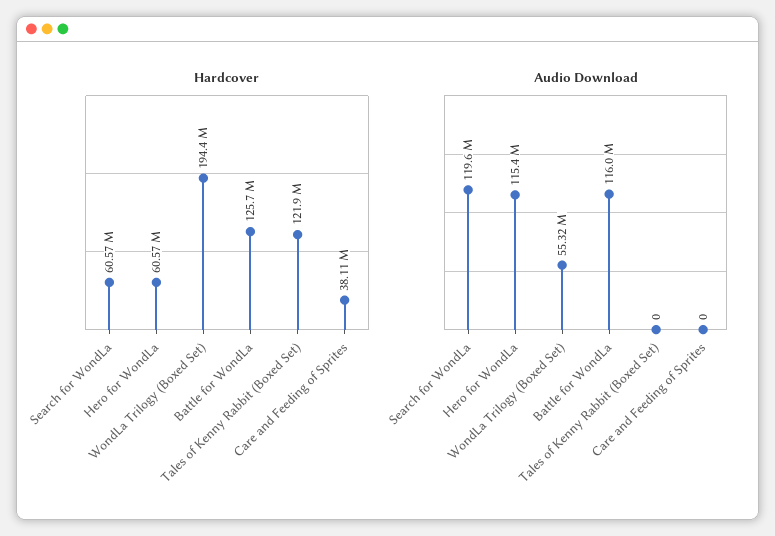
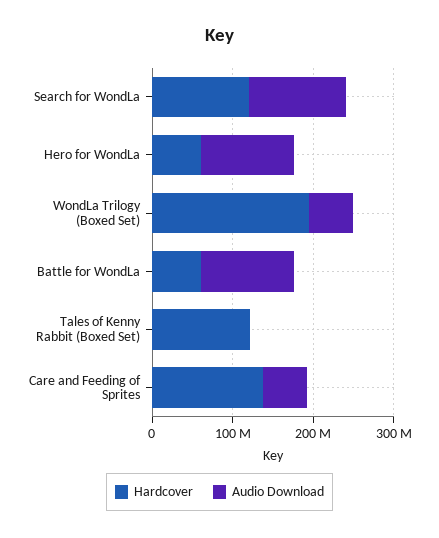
  {
    "Hardcover": {
-     "Search for WondLa": 60570000,
+     "Search for WondLa": 120000000,
      "Hero for WondLa": 60570000,
      "WondLa Trilogy (Boxed Set)": 194400000,
-     "Battle for WondLa": 125700000,
+     "Battle for WondLa": 60000000,
      "Tales of Kenny Rabbit (Boxed Set)": 121900000,
-     "Care and Feeding of Sprites": 38110000
+     "Care and Feeding of Sprites": 140000000
    },
    "Audio Download": {
      "Search for WondLa": 119600000,
      "Hero for WondLa": 115400000,
      "WondLa Trilogy (Boxed Set)": 55320000,
      "Battle for WondLa": 116000000,
      "Tales of Kenny Rabbit (Boxed Set)": 0,
-     "Care and Feeding of Sprites": 0
+     "Care and Feeding of Sprites": 60000000
    }
  }

